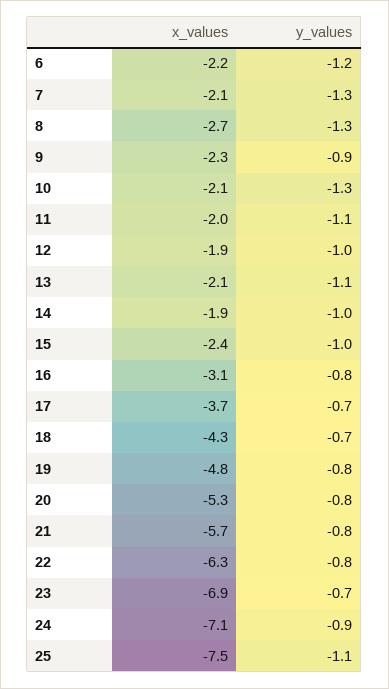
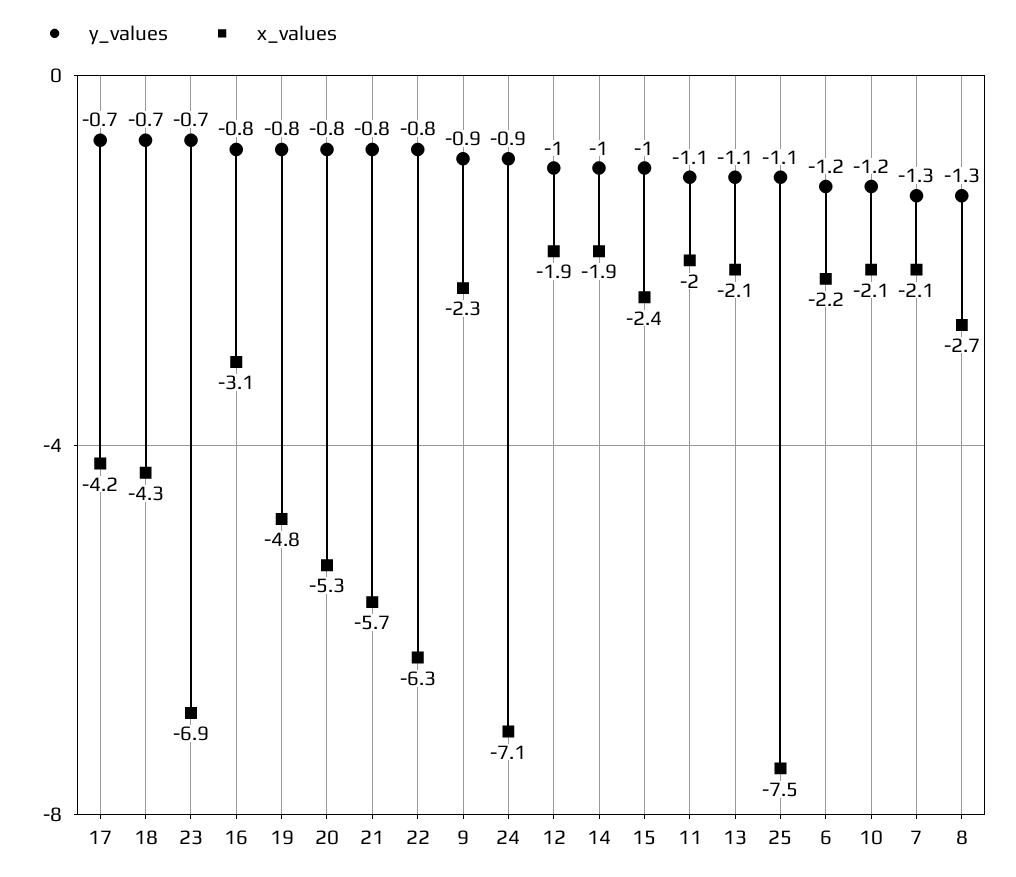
  {
    "x_values": {
      "6": -2.2,
      "7": -2.1,
      "8": -2.7,
      "9": -2.3,
      "10": -2.1,
      "11": -2,
      "12": -1.9,
      "13": -2.1,
      "14": -1.9,
      "15": -2.4,
      "16": -3.1,
-     "17": -3.7,
+     "17": -4.2,
      "18": -4.3,
      "19": -4.8,
      "20": -5.3,
      "21": -5.7,
      "22": -6.3,
      "23": -6.9,
      "24": -7.1,
      "25": -7.5
    },
    "y_values": {
      "6": -1.2,
      "7": -1.3,
      "8": -1.3,
      "9": -0.9,
-     "10": -1.3,
+     "10": -1.2,
      "11": -1.1,
      "12": -1,
      "13": -1.1,
      "14": -1,
      "15": -1,
      "16": -0.8,
      "17": -0.7,
      "18": -0.7,
      "19": -0.8,
      "20": -0.8,
      "21": -0.8,
      "22": -0.8,
      "23": -0.7,
      "24": -0.9,
      "25": -1.1
    }
  }

